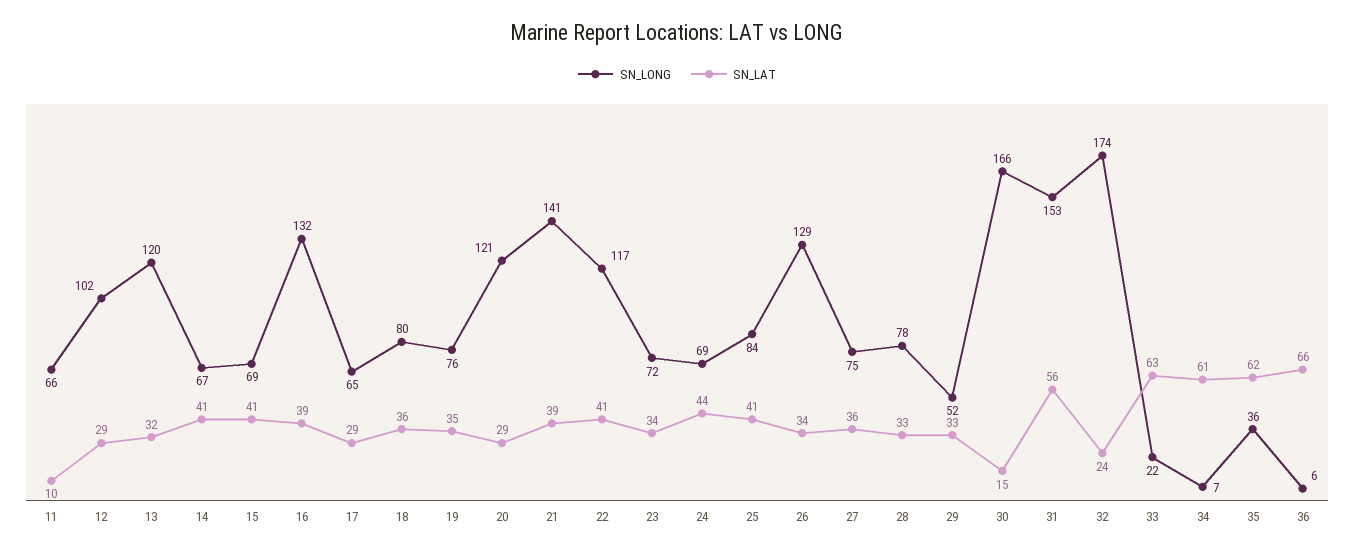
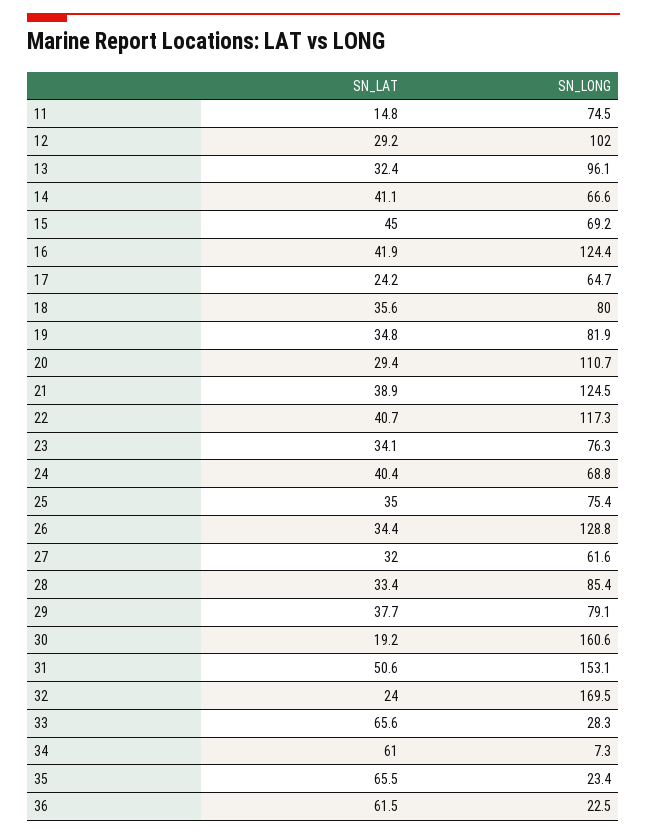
  {
    "SN_LONG": {
-     "11": 66,
+     "11": 74.5,
      "12": 102,
-     "13": 120,
+     "13": 96.1,
      "14": 66.6,
      "15": 69.2,
-     "16": 132,
+     "16": 124.4,
      "17": 64.7,
      "18": 80,
-     "19": 76,
+     "19": 81.9,
-     "20": 121,
+     "20": 110.7,
-     "21": 141,
+     "21": 124.5,
      "22": 117.3,
-     "23": 72,
+     "23": 76.3,
      "24": 68.8,
-     "25": 84,
+     "25": 75.4,
      "26": 128.8,
-     "27": 75,
+     "27": 61.6,
-     "28": 78,
+     "28": 85.4,
-     "29": 52,
+     "29": 79.1,
-     "30": 166,
+     "30": 160.6,
      "31": 153.1,
-     "32": 174,
+     "32": 169.5,
-     "33": 22,
+     "33": 28.3,
      "34": 7.3,
-     "35": 36,
+     "35": 23.4,
-     "36": 6
+     "36": 22.5
    },
    "SN_LAT": {
-     "11": 10,
+     "11": 14.8,
      "12": 29.2,
      "13": 32.4,
      "14": 41.1,
-     "15": 41,
+     "15": 45,
-     "16": 39,
+     "16": 41.9,
-     "17": 29,
+     "17": 24.2,
      "18": 35.6,
      "19": 34.8,
      "20": 29.4,
      "21": 38.9,
      "22": 40.7,
      "23": 34.1,
-     "24": 44,
+     "24": 40.4,
-     "25": 41,
+     "25": 35,
      "26": 34.4,
-     "27": 36,
+     "27": 32,
      "28": 33.4,
-     "29": 33,
+     "29": 37.7,
-     "30": 15,
+     "30": 19.2,
-     "31": 56,
+     "31": 50.6,
      "32": 24,
-     "33": 63,
+     "33": 65.6,
      "34": 61,
-     "35": 62,
+     "35": 65.5,
-     "36": 66
+     "36": 61.5
    }
  }

